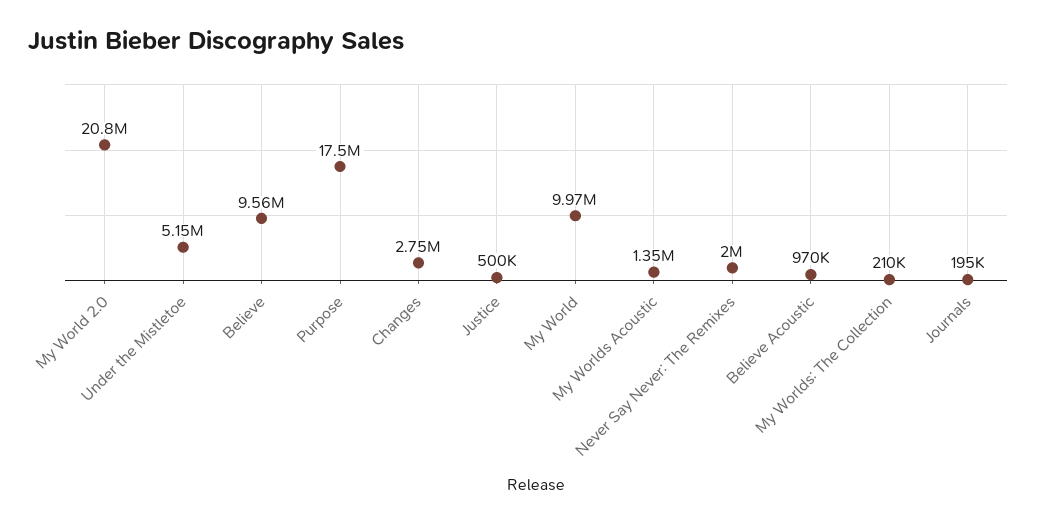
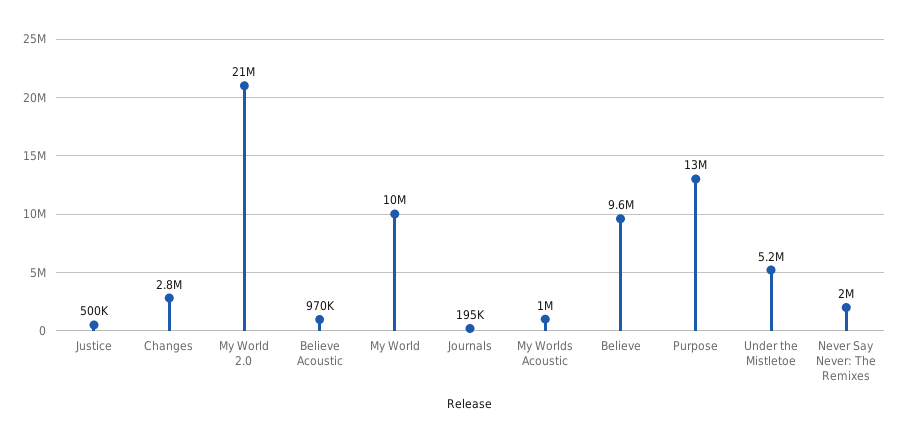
  {
    "My World 2.0": 20800000,
    "Under the Mistletoe": 5150000,
    "Believe": 9560000,
-   "Purpose": 17500000,
+   "Purpose": 13000000,
    "Changes": 2750000,
    "Justice": 500000,
    "My World": 9970000,
-   "My Worlds Acoustic": 1350000,
+   "My Worlds Acoustic": 1000000,
    "Never Say Never: The Remixes": 2000000,
    "Believe Acoustic": 970000,
-   "My Worlds: The Collection": 210000,
    "Journals": 195000
  }

